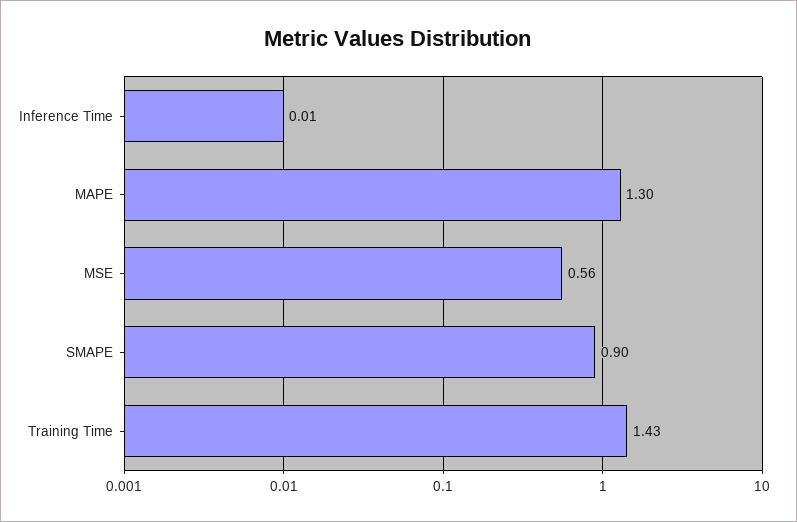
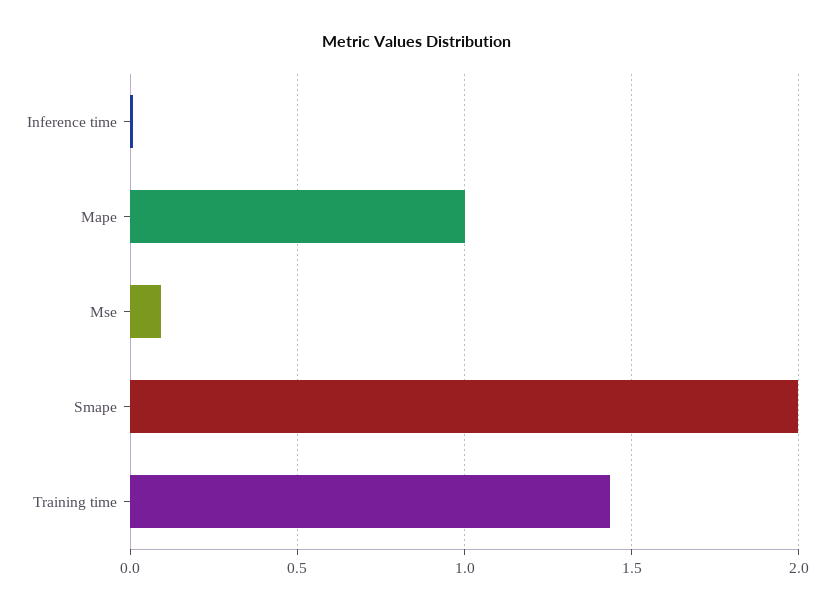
  {
    "Inference Time": 0.01,
-   "MAPE": 1.3,
+   "MAPE": 1,
-   "MSE": 0.56,
+   "MSE": 0.1,
-   "SMAPE": 0.9,
+   "SMAPE": 2,
    "Training Time": 1.43
  }

